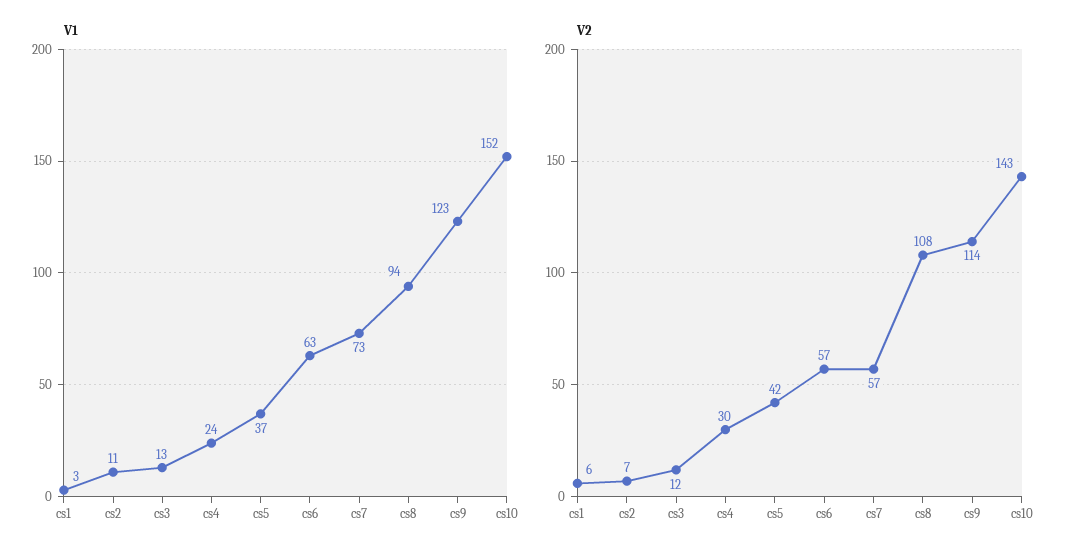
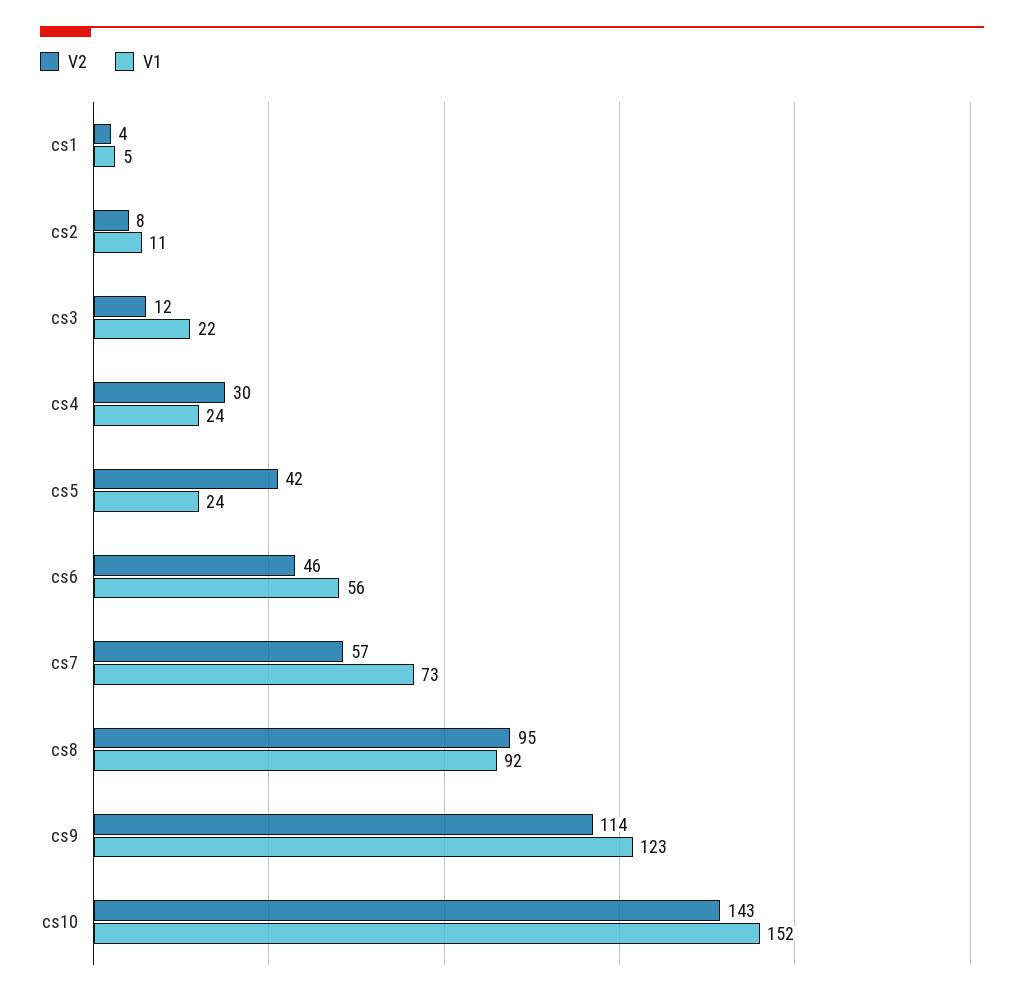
  {
    "V1": {
-     "cs1": 3,
+     "cs1": 5,
      "cs2": 11,
-     "cs3": 13,
+     "cs3": 22,
      "cs4": 24,
-     "cs5": 37,
+     "cs5": 24,
-     "cs6": 63,
+     "cs6": 56,
      "cs7": 73,
-     "cs8": 94,
+     "cs8": 92,
      "cs9": 123,
      "cs10": 152
    },
    "V2": {
-     "cs1": 6,
+     "cs1": 4,
-     "cs2": 7,
+     "cs2": 8,
      "cs3": 12,
      "cs4": 30,
      "cs5": 42,
-     "cs6": 57,
+     "cs6": 46,
      "cs7": 57,
-     "cs8": 108,
+     "cs8": 95,
      "cs9": 114,
      "cs10": 143
    }
  }

